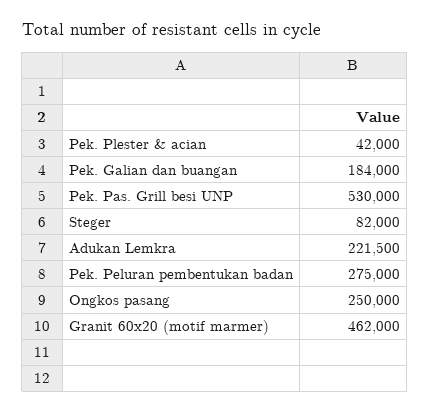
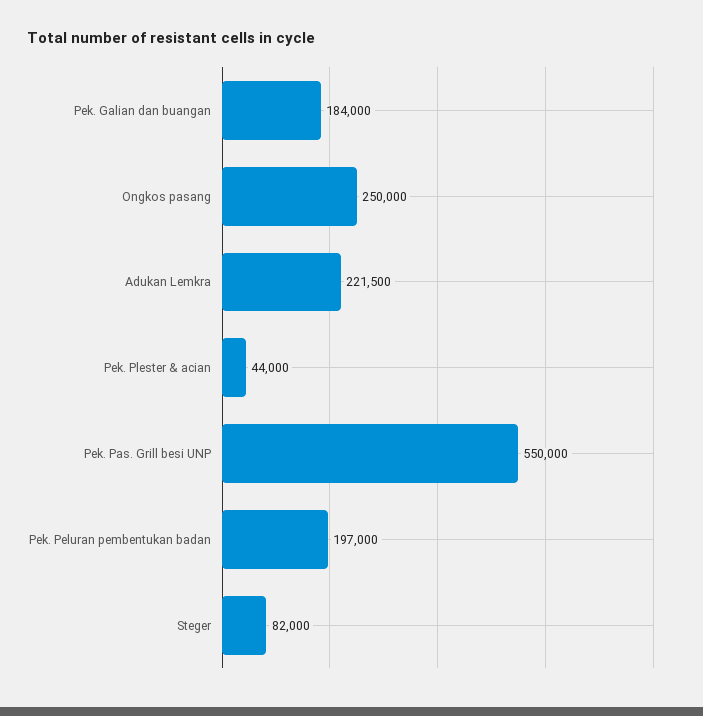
  {
-   "Pek. Plester & acian": 42000,
+   "Pek. Plester & acian": 44000,
    "Pek. Galian dan buangan": 184000,
-   "Pek. Pas. Grill besi UNP": 530000,
+   "Pek. Pas. Grill besi UNP": 550000,
    "Steger": 82000,
    "Adukan Lemkra": 221500,
-   "Pek. Peluran pembentukan badan": 275000,
+   "Pek. Peluran pembentukan badan": 197000,
-   "Ongkos pasang": 250000,
+   "Ongkos pasang": 250000
-   "Granit 60x20 (motif marmer)": 462000
  }

